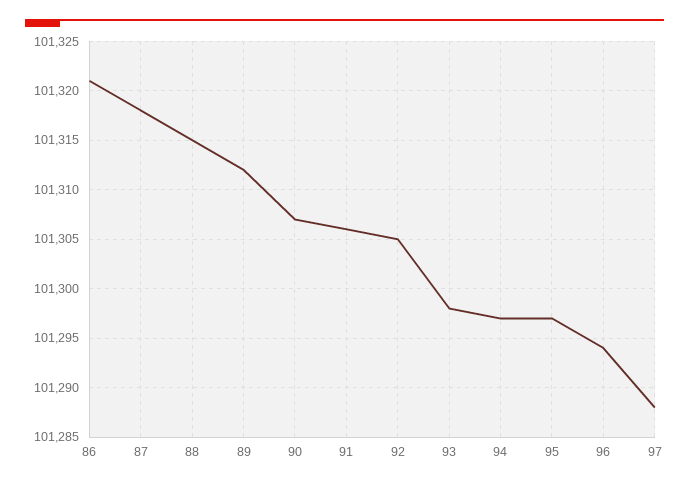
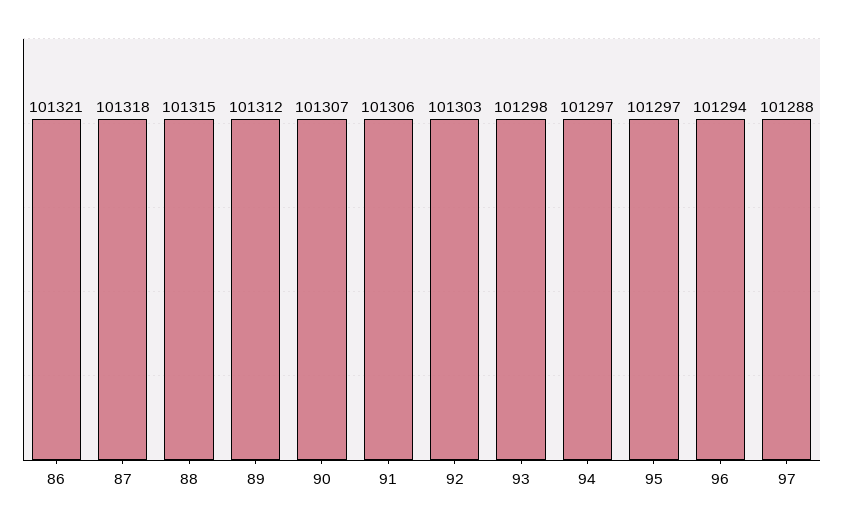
  {
    "86": 101321,
    "87": 101318,
    "88": 101315,
    "89": 101312,
    "90": 101307,
    "91": 101306,
-   "92": 101305,
+   "92": 101303,
    "93": 101298,
    "94": 101297,
    "95": 101297,
    "96": 101294,
    "97": 101288
  }

